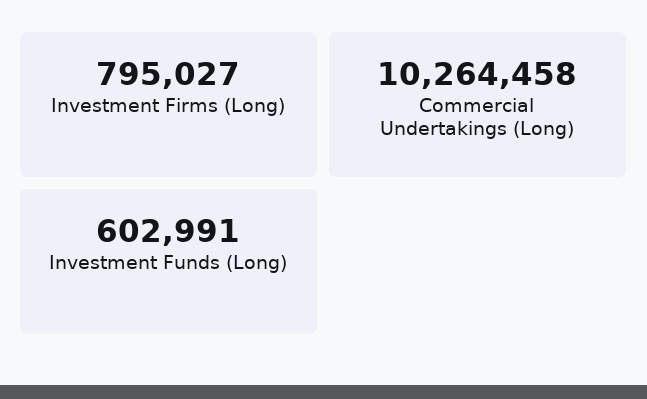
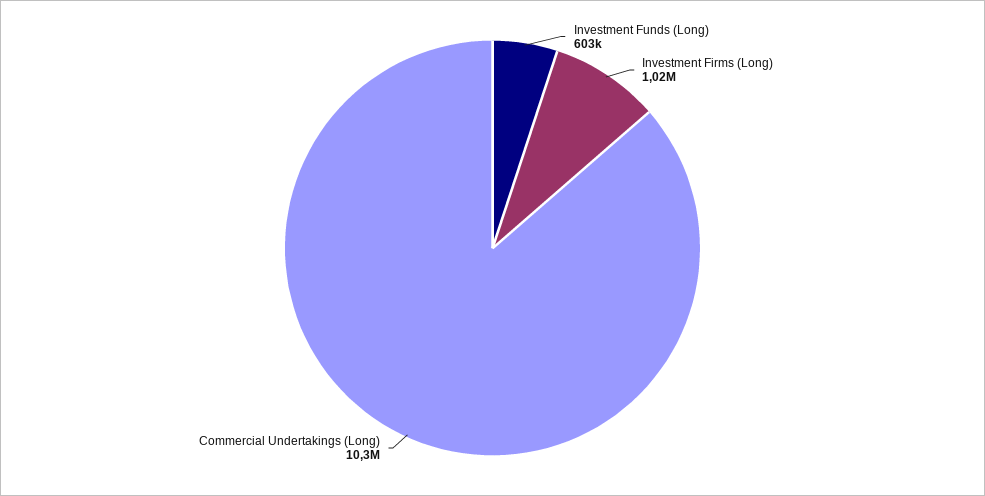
  {
-   "Investment Firms (Long)": 795027,
+   "Investment Firms (Long)": 1020000,
    "Commercial Undertakings (Long)": 10264458,
    "Investment Funds (Long)": 602991
  }

